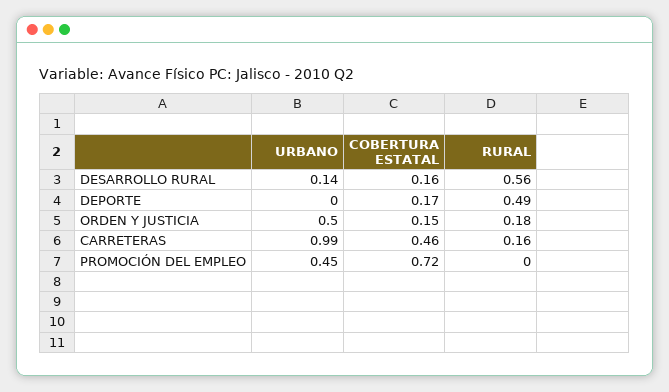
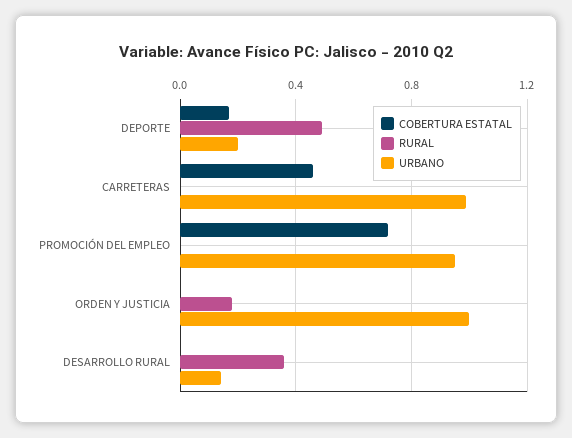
  {
    "URBANO": {
      "DESARROLLO RURAL": 0.14,
-     "DEPORTE": 0,
+     "DEPORTE": 0.2,
-     "ORDEN Y JUSTICIA": 0.5,
+     "ORDEN Y JUSTICIA": 1,
      "CARRETERAS": 0.99,
-     "PROMOCIÓN DEL EMPLEO": 0.45
+     "PROMOCIÓN DEL EMPLEO": 0.95
    },
    "COBERTURA ESTATAL": {
-     "DESARROLLO RURAL": 0.16,
+     "DESARROLLO RURAL": 0,
      "DEPORTE": 0.17,
-     "ORDEN Y JUSTICIA": 0.15,
+     "ORDEN Y JUSTICIA": 0,
      "CARRETERAS": 0.46,
      "PROMOCIÓN DEL EMPLEO": 0.72
    },
    "RURAL": {
-     "DESARROLLO RURAL": 0.56,
+     "DESARROLLO RURAL": 0.35,
      "DEPORTE": 0.49,
      "ORDEN Y JUSTICIA": 0.18,
-     "CARRETERAS": 0.16,
+     "CARRETERAS": 0,
      "PROMOCIÓN DEL EMPLEO": 0
    }
  }

